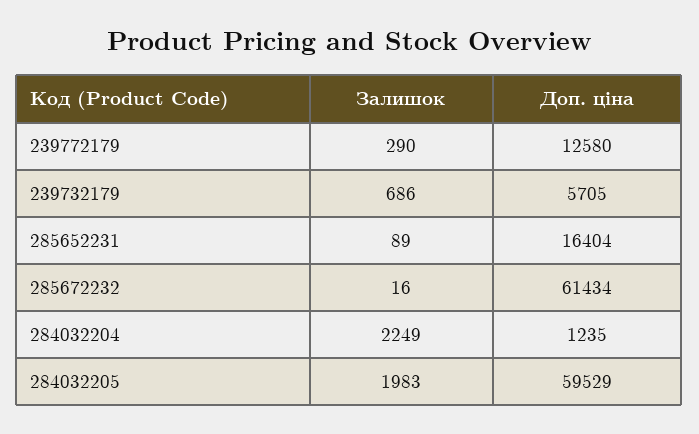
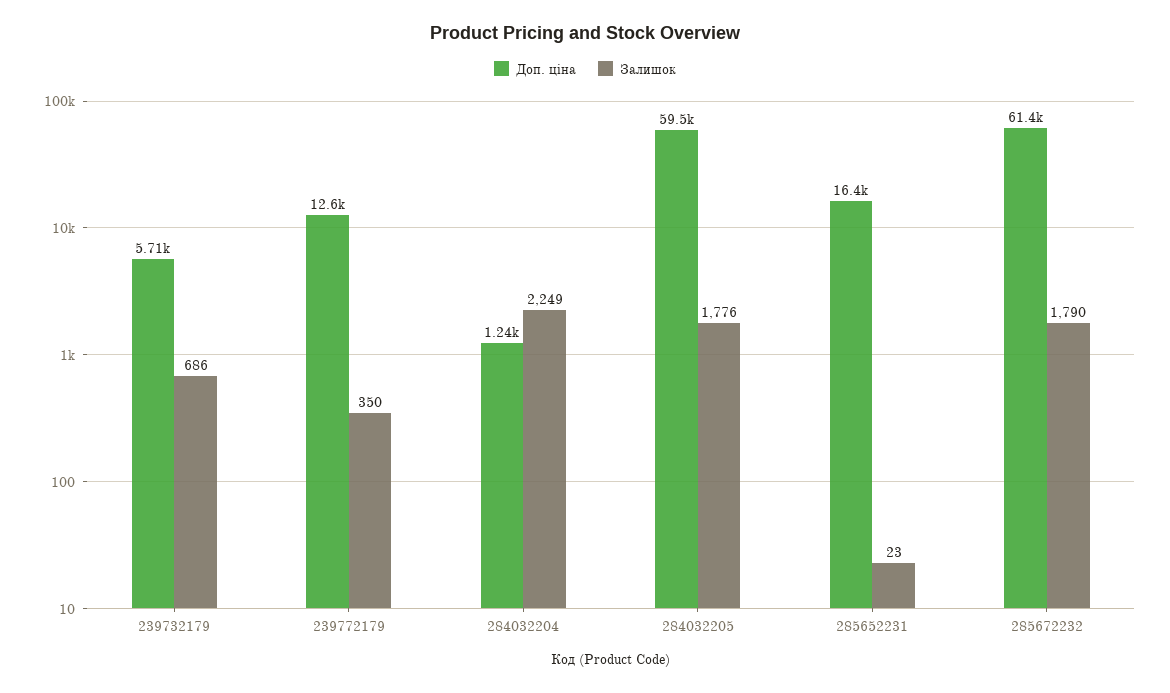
  {
    "Залишок": {
-     "239772179": 290,
+     "239772179": 350,
      "239732179": 686,
-     "285652231": 89,
+     "285652231": 23,
-     "285672232": 16,
+     "285672232": 1790,
      "284032204": 2249,
-     "284032205": 1983
+     "284032205": 1776
    },
    "Доп. ціна": {
      "239772179": 12580,
      "239732179": 5705,
      "285652231": 16404,
      "285672232": 61434,
      "284032204": 1235,
      "284032205": 59529
    }
  }

